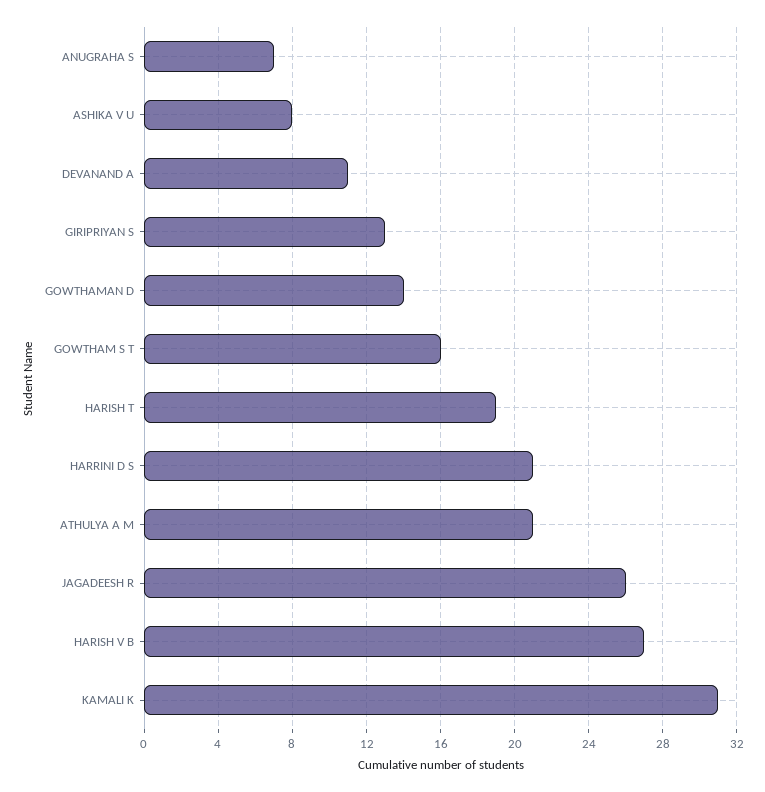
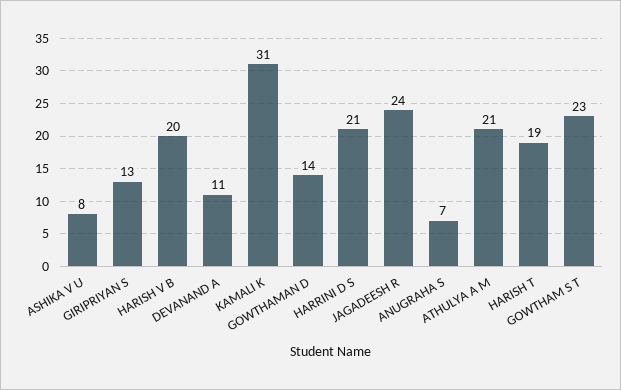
  {
    "ANUGRAHA S": 7,
    "ASHIKA V U": 8,
    "DEVANAND A": 11,
    "GIRIPRIYAN S": 13,
    "GOWTHAMAN D": 14,
-   "GOWTHAM S T": 16,
+   "GOWTHAM S T": 23,
    "HARISH T": 19,
    "HARRINI D S": 21,
    "ATHULYA A M": 21,
-   "JAGADEESH R": 26,
+   "JAGADEESH R": 24,
-   "HARISH V B": 27,
+   "HARISH V B": 20,
    "KAMALI K": 31
  }

